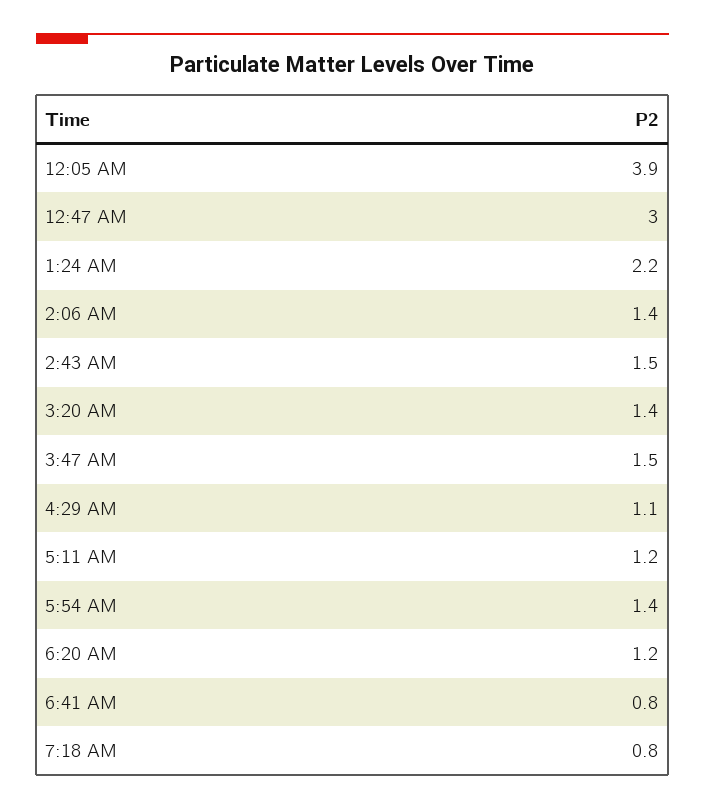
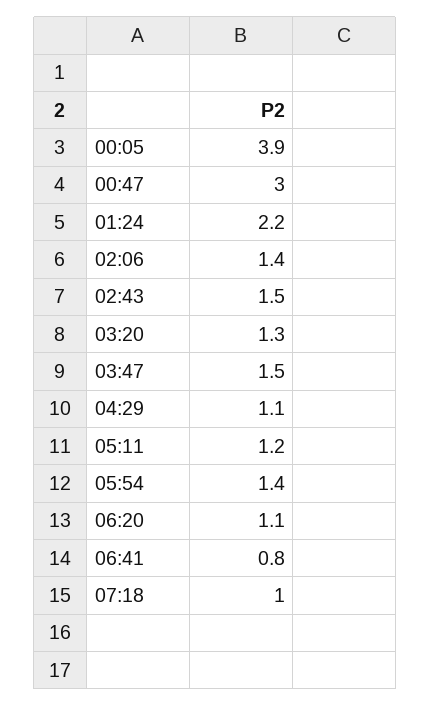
  {
    "12:05 AM": 3.9,
    "12:47 AM": 3,
    "1:24 AM": 2.2,
    "2:06 AM": 1.4,
    "2:43 AM": 1.5,
-   "3:20 AM": 1.4,
+   "3:20 AM": 1.3,
    "3:47 AM": 1.5,
    "4:29 AM": 1.1,
    "5:11 AM": 1.2,
    "5:54 AM": 1.4,
-   "6:20 AM": 1.2,
+   "6:20 AM": 1.1,
    "6:41 AM": 0.8,
-   "7:18 AM": 0.8
+   "7:18 AM": 1
  }

